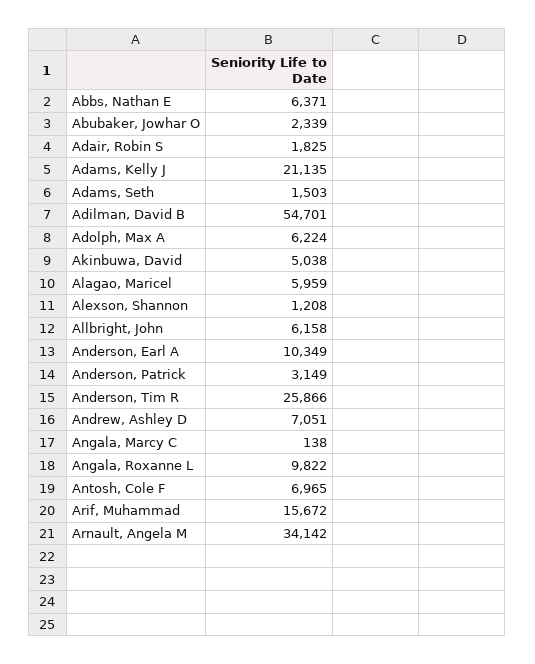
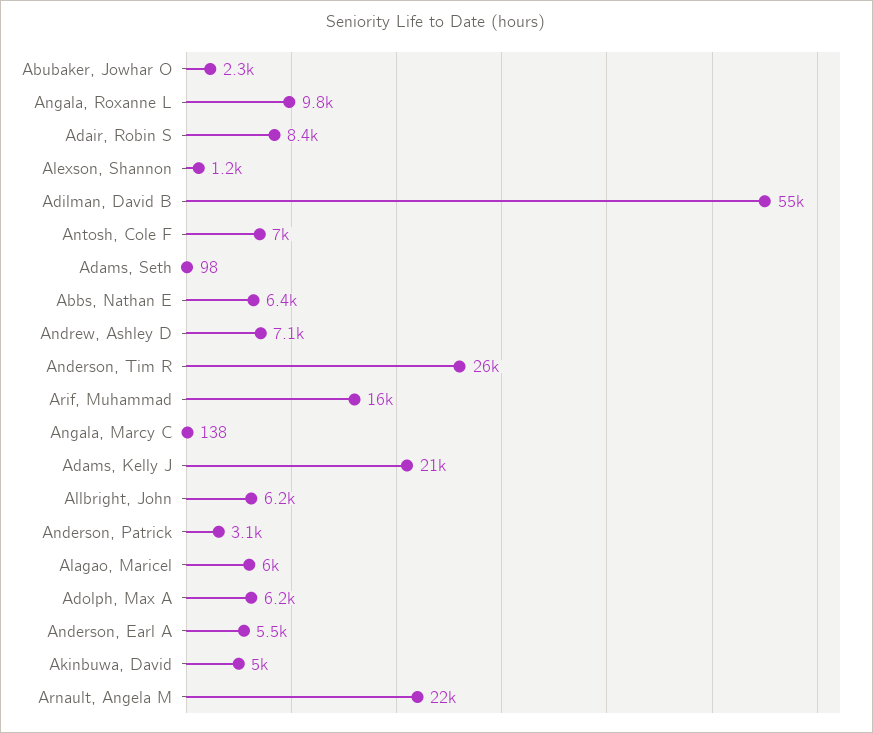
  {
    "Abbs, Nathan E": 6371,
    "Abubaker, Jowhar O": 2339,
-   "Adair, Robin S": 1825,
+   "Adair, Robin S": 8400,
    "Adams, Kelly J": 21135,
-   "Adams, Seth": 1503,
+   "Adams, Seth": 98,
    "Adilman, David B": 54701,
    "Adolph, Max A": 6224,
    "Akinbuwa, David": 5038,
    "Alagao, Maricel": 5959,
    "Alexson, Shannon": 1208,
    "Allbright, John": 6158,
-   "Anderson, Earl A": 10349,
+   "Anderson, Earl A": 5500,
    "Anderson, Patrick": 3149,
    "Anderson, Tim R": 25866,
    "Andrew, Ashley D": 7051,
    "Angala, Marcy C": 138,
    "Angala, Roxanne L": 9822,
    "Antosh, Cole F": 6965,
    "Arif, Muhammad": 15672,
-   "Arnault, Angela M": 34142
+   "Arnault, Angela M": 22000
  }

